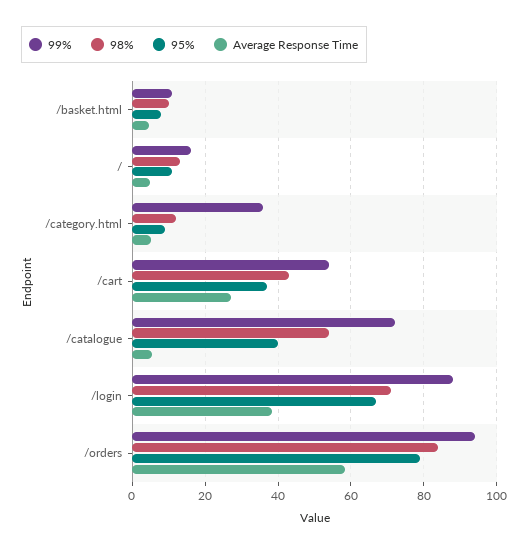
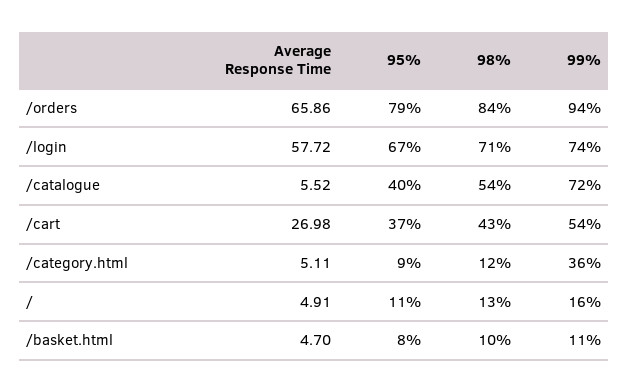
  {
    "99%": {
      "/basket.html": 11,
      "/": 16,
      "/category.html": 36,
      "/cart": 54,
      "/catalogue": 72,
-     "/login": 88,
+     "/login": 74,
      "/orders": 94
    },
    "98%": {
      "/basket.html": 10,
      "/": 13,
      "/category.html": 12,
      "/cart": 43,
      "/catalogue": 54,
      "/login": 71,
      "/orders": 84
    },
    "95%": {
      "/basket.html": 8,
      "/": 11,
      "/category.html": 9,
      "/cart": 37,
      "/catalogue": 40,
      "/login": 67,
      "/orders": 79
    },
    "Average Response Time": {
      "/basket.html": 4.7,
      "/": 4.91,
      "/category.html": 5.11,
      "/cart": 26.98,
      "/catalogue": 5.52,
-     "/login": 38,
+     "/login": 57.72,
-     "/orders": 58
+     "/orders": 65.86
    }
  }

